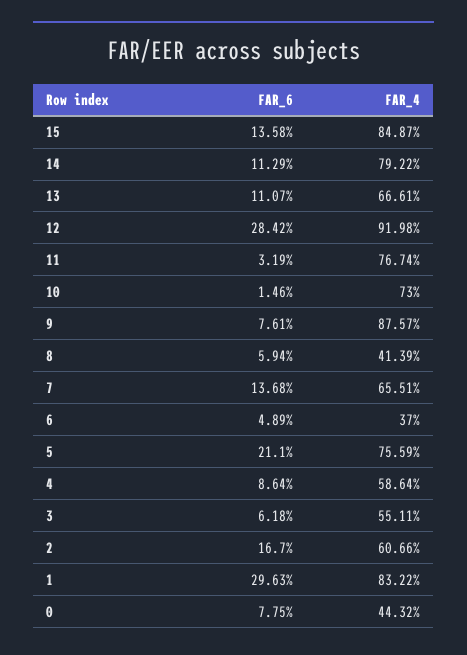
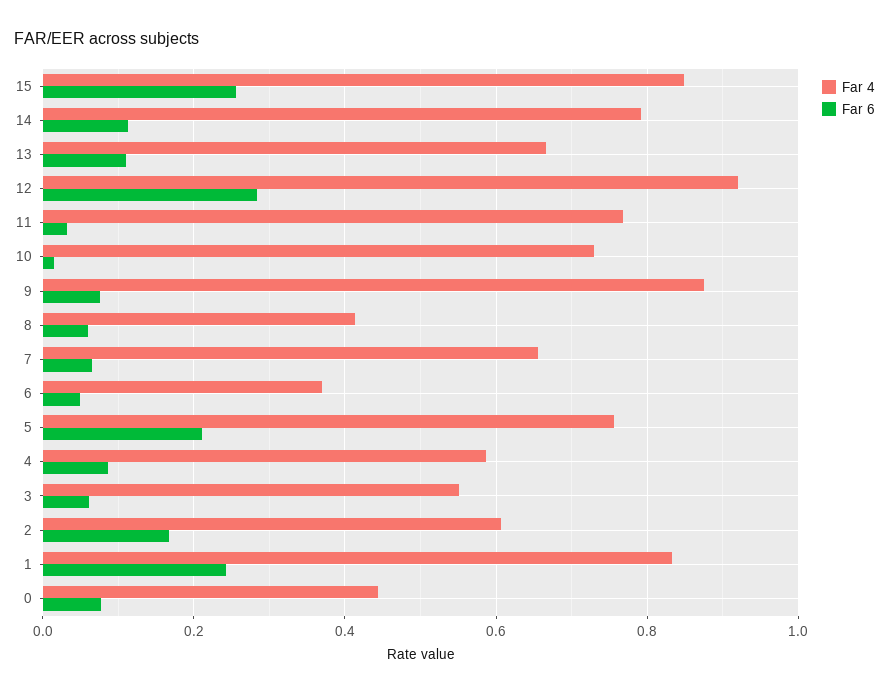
  {
    "FAR_6": {
-     "15": 0.1358,
+     "15": 0.26,
      "14": 0.1129,
      "13": 0.1107,
      "12": 0.2842,
      "11": 0.0319,
      "10": 0.0146,
      "9": 0.0761,
      "8": 0.0594,
-     "7": 0.1368,
+     "7": 0.06,
      "6": 0.0489,
      "5": 0.211,
      "4": 0.0864,
      "3": 0.0618,
      "2": 0.167,
-     "1": 0.2963,
+     "1": 0.24,
      "0": 0.0775
    },
    "FAR_4": {
      "15": 0.8487,
      "14": 0.7922,
      "13": 0.6661,
      "12": 0.9198,
      "11": 0.7674,
      "10": 0.73,
      "9": 0.8757,
      "8": 0.4139,
      "7": 0.6551,
      "6": 0.37,
      "5": 0.7559,
      "4": 0.5864,
      "3": 0.5511,
      "2": 0.6066,
      "1": 0.8322,
      "0": 0.4432
    }
  }

